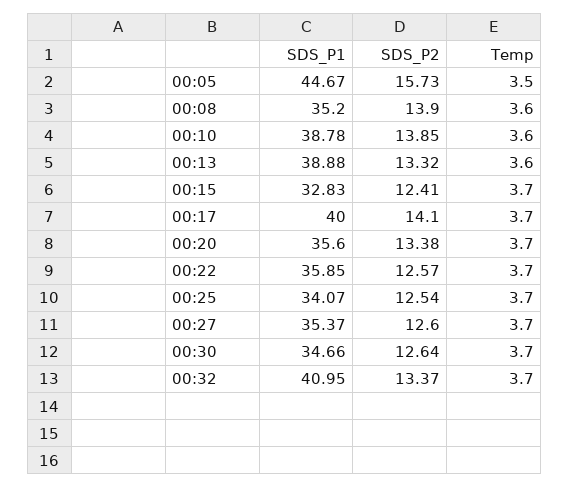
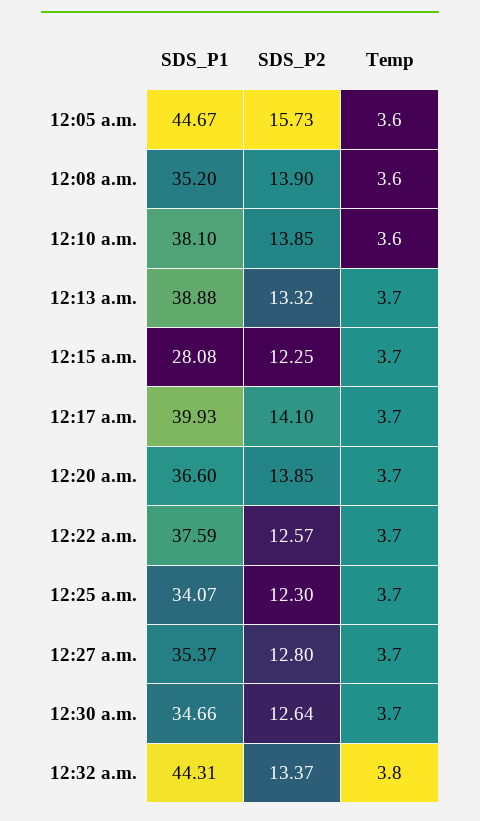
  {
    "SDS_P1": {
      "00:05": 44.67,
      "00:08": 35.2,
-     "00:10": 38.78,
+     "00:10": 38.1,
      "00:13": 38.88,
-     "00:15": 32.83,
+     "00:15": 28.08,
-     "00:17": 40,
+     "00:17": 39.93,
-     "00:20": 35.6,
+     "00:20": 36.6,
-     "00:22": 35.85,
+     "00:22": 37.59,
      "00:25": 34.07,
      "00:27": 35.37,
      "00:30": 34.66,
-     "00:32": 40.95
+     "00:32": 44.31
    },
    "SDS_P2": {
      "00:05": 15.73,
      "00:08": 13.9,
      "00:10": 13.85,
      "00:13": 13.32,
-     "00:15": 12.41,
+     "00:15": 12.25,
      "00:17": 14.1,
-     "00:20": 13.38,
+     "00:20": 13.85,
      "00:22": 12.57,
-     "00:25": 12.54,
+     "00:25": 12.3,
-     "00:27": 12.6,
+     "00:27": 12.8,
      "00:30": 12.64,
      "00:32": 13.37
    },
    "Temp": {
-     "00:05": 3.5,
+     "00:05": 3.6,
      "00:08": 3.6,
      "00:10": 3.6,
-     "00:13": 3.6,
+     "00:13": 3.7,
      "00:15": 3.7,
      "00:17": 3.7,
      "00:20": 3.7,
      "00:22": 3.7,
      "00:25": 3.7,
      "00:27": 3.7,
      "00:30": 3.7,
-     "00:32": 3.7
+     "00:32": 3.8
    }
  }

